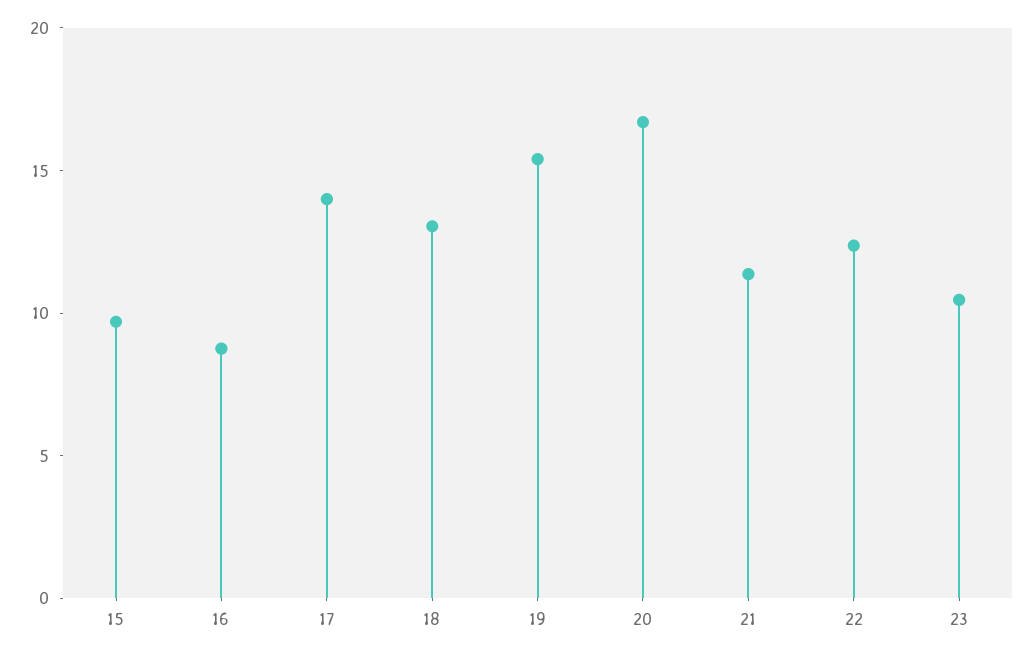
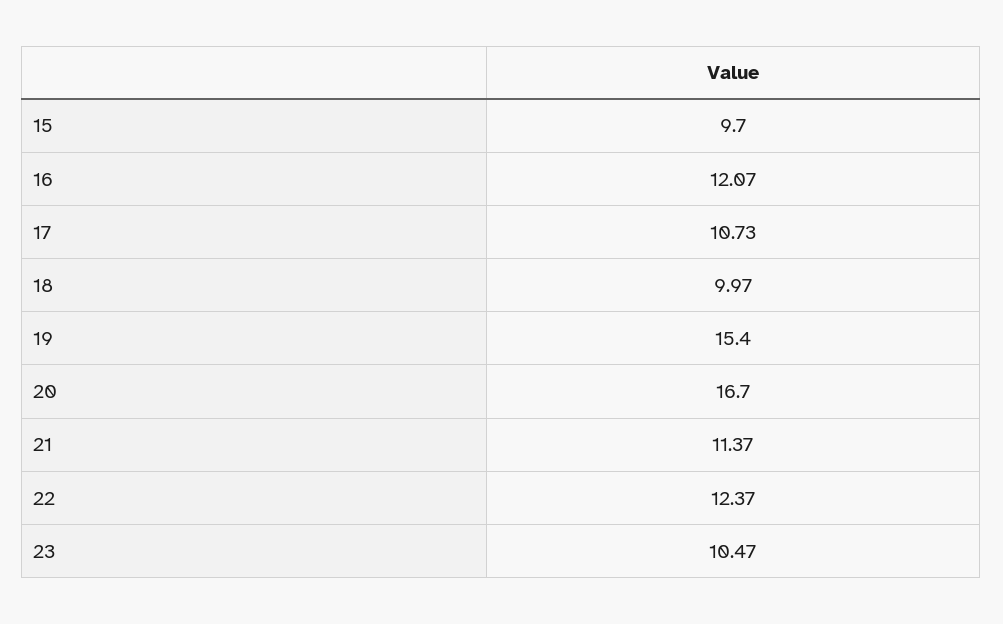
  {
    "15": 9.7,
-   "16": 9,
+   "16": 12.07,
-   "17": 14,
+   "17": 10.73,
-   "18": 13,
+   "18": 9.97,
    "19": 15.4,
    "20": 16.7,
    "21": 11.37,
    "22": 12.37,
    "23": 10.47
  }

